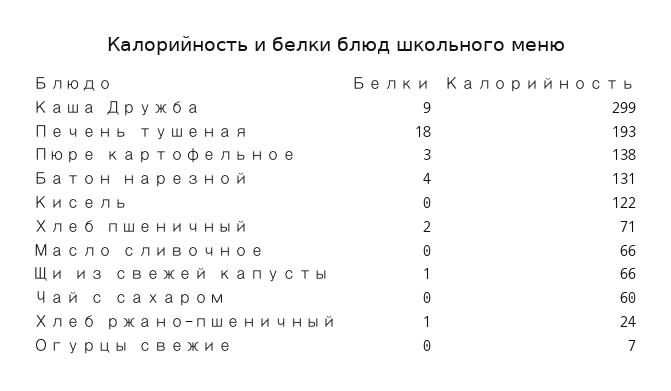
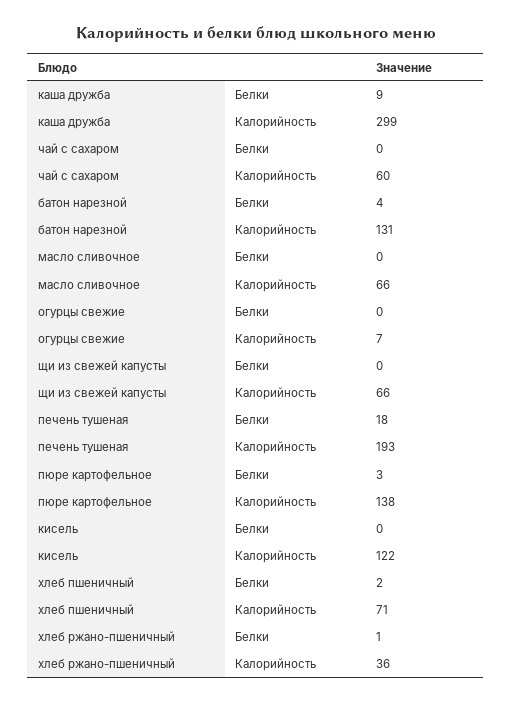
  {
    "Белки": {
      "Каша Дружба": 9,
      "Печень тушеная": 18,
      "Пюре картофельное": 3,
      "Батон нарезной": 4,
      "Кисель": 0,
      "Хлеб пшеничный": 2,
      "Масло сливочное": 0,
-     "Щи из свежей капусты": 1,
+     "Щи из свежей капусты": 0,
      "Чай с сахаром": 0,
      "Хлеб ржано-пшеничный": 1,
      "Огурцы свежие": 0
    },
    "Калорийность": {
      "Каша Дружба": 299,
      "Печень тушеная": 193,
      "Пюре картофельное": 138,
      "Батон нарезной": 131,
      "Кисель": 122,
      "Хлеб пшеничный": 71,
      "Масло сливочное": 66,
      "Щи из свежей капусты": 66,
      "Чай с сахаром": 60,
-     "Хлеб ржано-пшеничный": 24,
+     "Хлеб ржано-пшеничный": 36,
      "Огурцы свежие": 7
    }
  }

